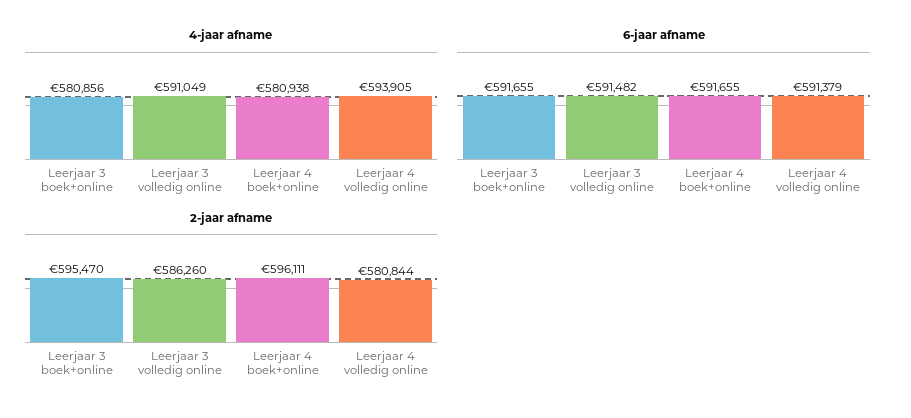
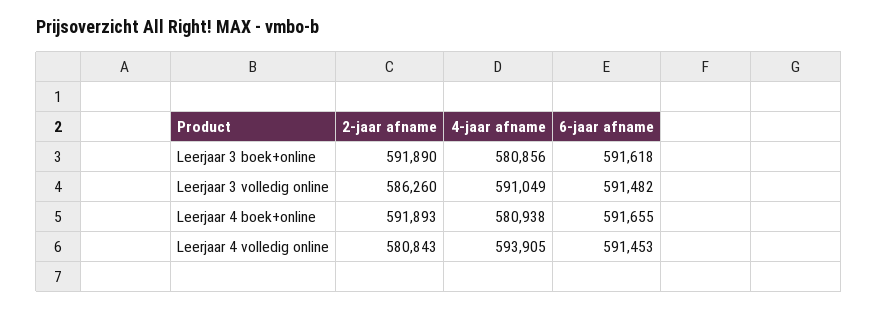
  {
    "4-jaar afname": {
      "Leerjaar 3 boek+online": 580856,
      "Leerjaar 3 volledig online": 591049,
      "Leerjaar 4 boek+online": 580938,
      "Leerjaar 4 volledig online": 593905
    },
    "6-jaar afname": {
-     "Leerjaar 3 boek+online": 591655,
+     "Leerjaar 3 boek+online": 591618,
      "Leerjaar 3 volledig online": 591482,
      "Leerjaar 4 boek+online": 591655,
-     "Leerjaar 4 volledig online": 591379
+     "Leerjaar 4 volledig online": 591453
    },
    "2-jaar afname": {
-     "Leerjaar 3 boek+online": 595470,
+     "Leerjaar 3 boek+online": 591890,
      "Leerjaar 3 volledig online": 586260,
-     "Leerjaar 4 boek+online": 596111,
+     "Leerjaar 4 boek+online": 591893,
-     "Leerjaar 4 volledig online": 580844
+     "Leerjaar 4 volledig online": 580843
    }
  }

